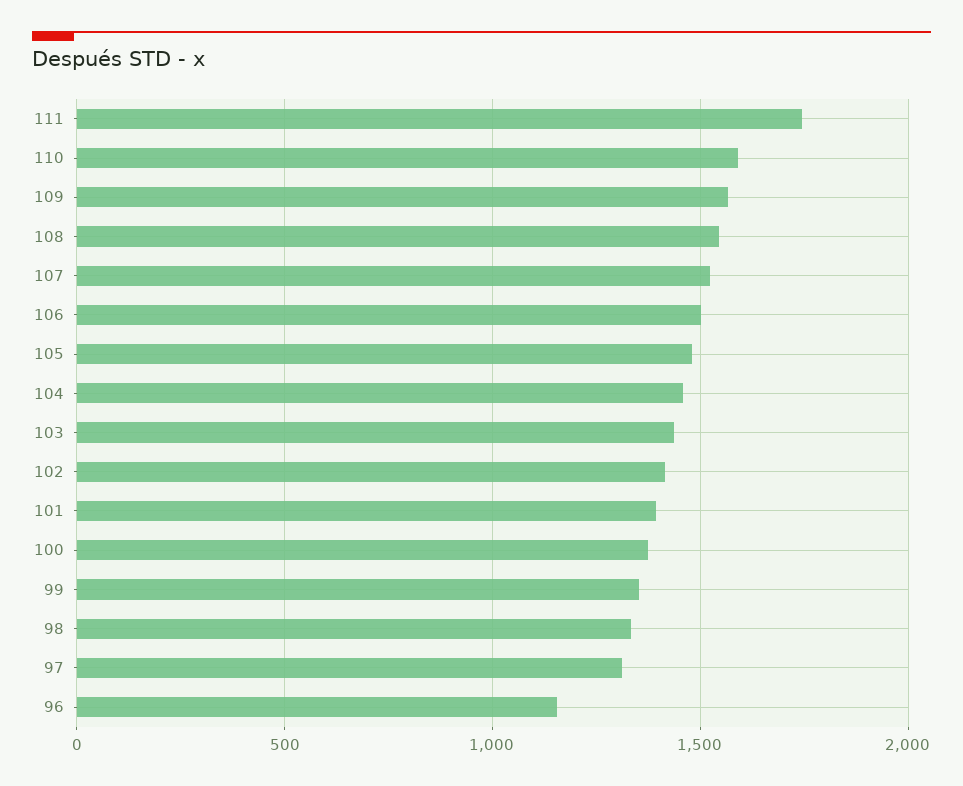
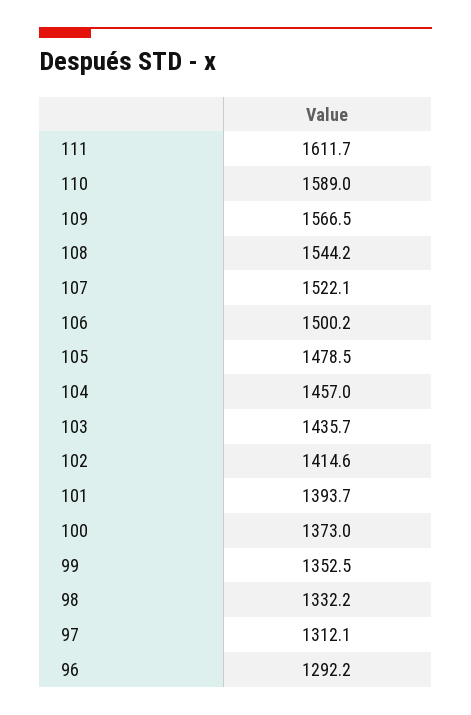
  {
-   "111": 1750,
+   "111": 1611.7,
    "110": 1589,
    "109": 1566.5,
    "108": 1544.2,
    "107": 1522.1,
    "106": 1500.2,
    "105": 1478.5,
    "104": 1457,
    "103": 1435.7,
    "102": 1414.6,
    "101": 1393.7,
    "100": 1373,
    "99": 1352.5,
    "98": 1332.2,
    "97": 1312.1,
-   "96": 1150
+   "96": 1292.2
  }

